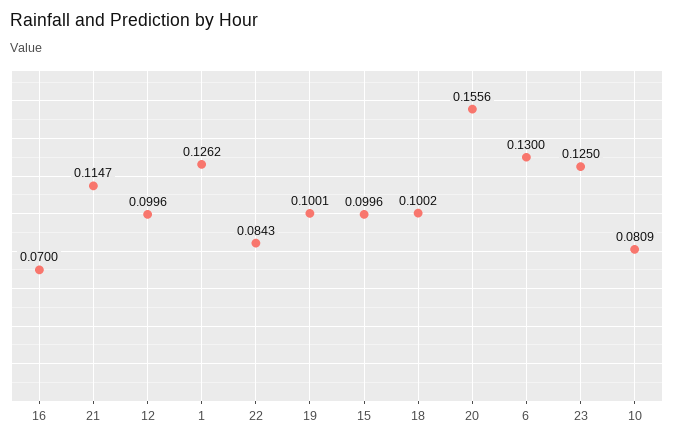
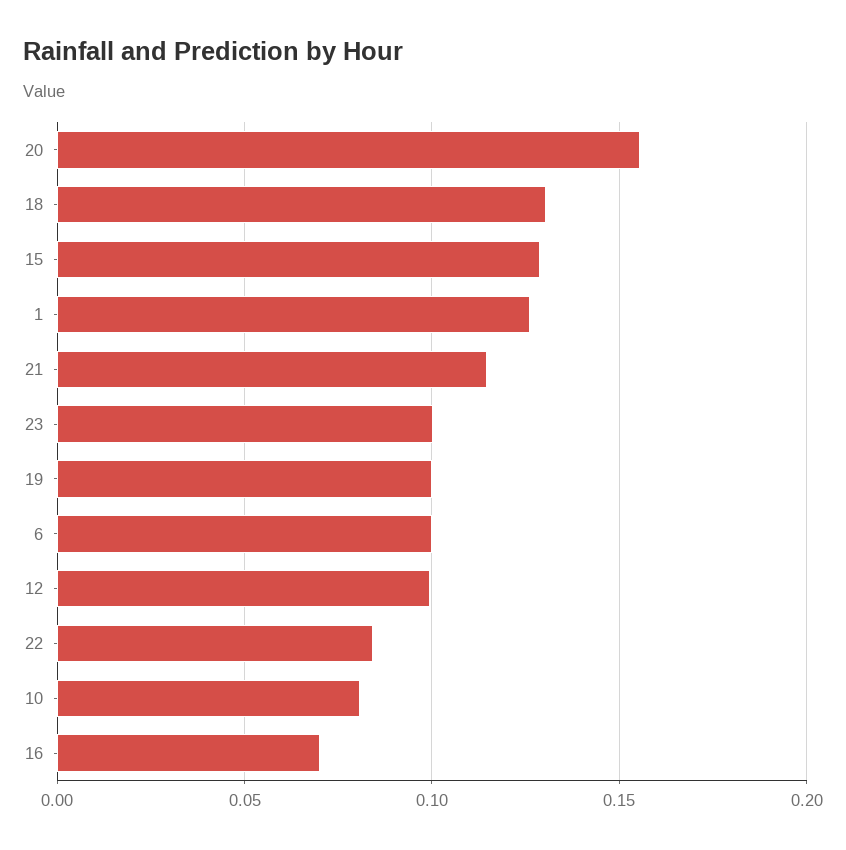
  {
    "16": 0.07,
    "21": 0.1147,
    "12": 0.0996,
    "1": 0.1262,
    "22": 0.0843,
    "19": 0.1001,
-   "15": 0.0996,
+   "15": 0.13,
-   "18": 0.1002,
+   "18": 0.13,
    "20": 0.1556,
-   "6": 0.13,
+   "6": 0.1,
-   "23": 0.125,
+   "23": 0.1,
    "10": 0.0809
  }

